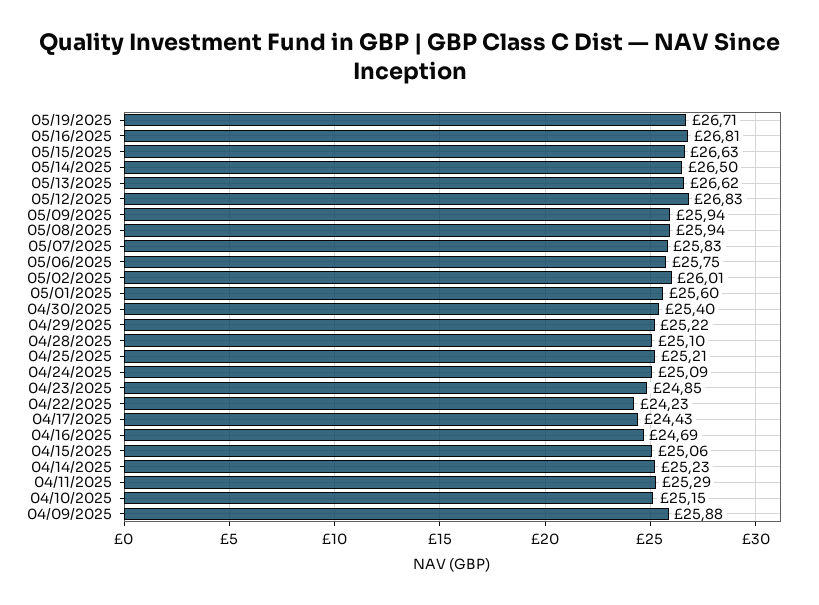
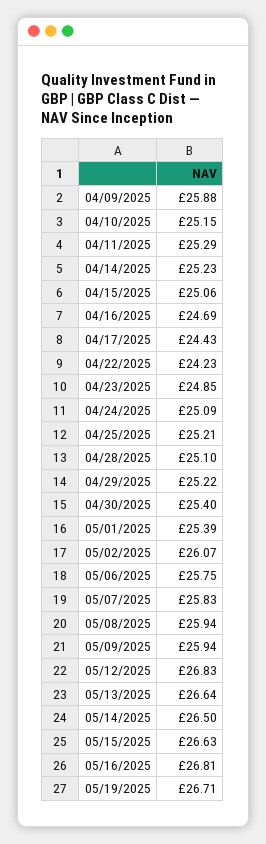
  {
    "05/19/2025": 26.71,
    "05/16/2025": 26.81,
    "05/15/2025": 26.63,
    "05/14/2025": 26.5,
-   "05/13/2025": 26.62,
+   "05/13/2025": 26.64,
    "05/12/2025": 26.83,
    "05/09/2025": 25.94,
    "05/08/2025": 25.94,
    "05/07/2025": 25.83,
    "05/06/2025": 25.75,
-   "05/02/2025": 26.01,
+   "05/02/2025": 26.07,
-   "05/01/2025": 25.6,
+   "05/01/2025": 25.39,
    "04/30/2025": 25.4,
    "04/29/2025": 25.22,
    "04/28/2025": 25.1,
    "04/25/2025": 25.21,
    "04/24/2025": 25.09,
    "04/23/2025": 24.85,
    "04/22/2025": 24.23,
    "04/17/2025": 24.43,
    "04/16/2025": 24.69,
    "04/15/2025": 25.06,
    "04/14/2025": 25.23,
    "04/11/2025": 25.29,
    "04/10/2025": 25.15,
    "04/09/2025": 25.88
  }

